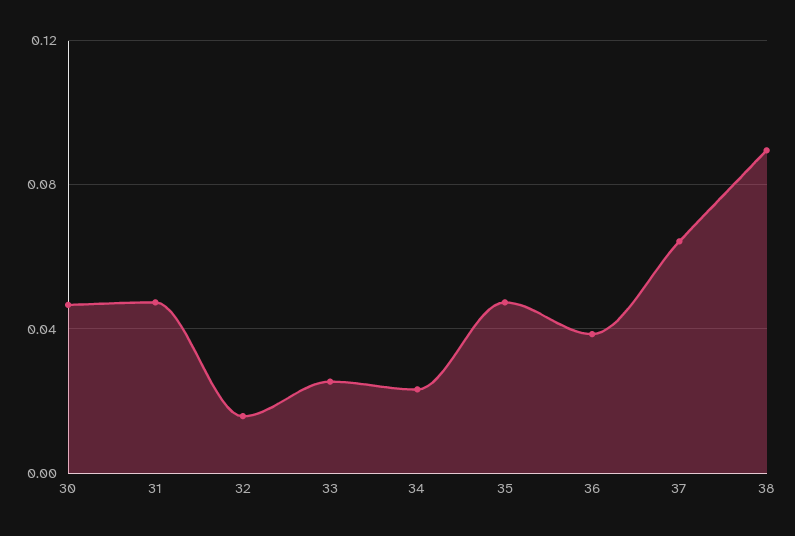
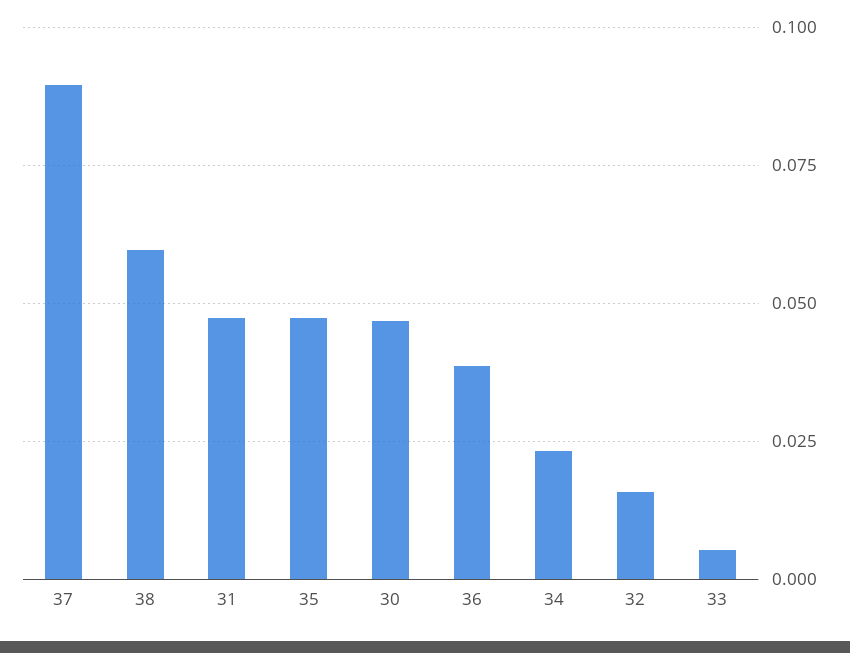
  {
    "30": 0.0475,
    "31": 0.0475,
    "32": 0.015,
-   "33": 0.025,
+   "33": 0.005,
    "34": 0.0225,
    "35": 0.0475,
    "36": 0.0375,
-   "37": 0.065,
+   "37": 0.09,
-   "38": 0.09
+   "38": 0.06
  }

